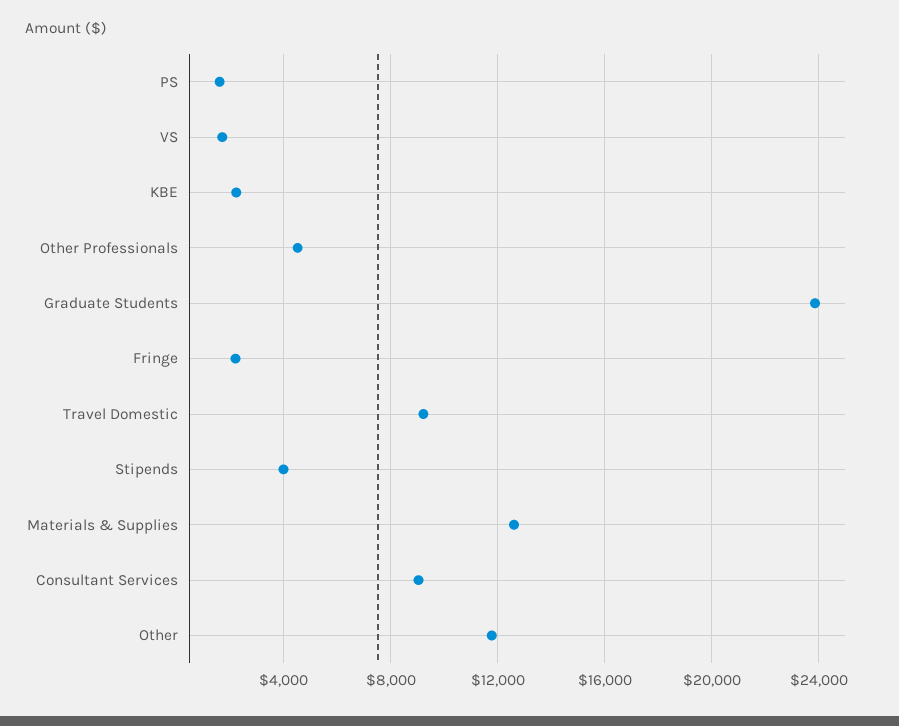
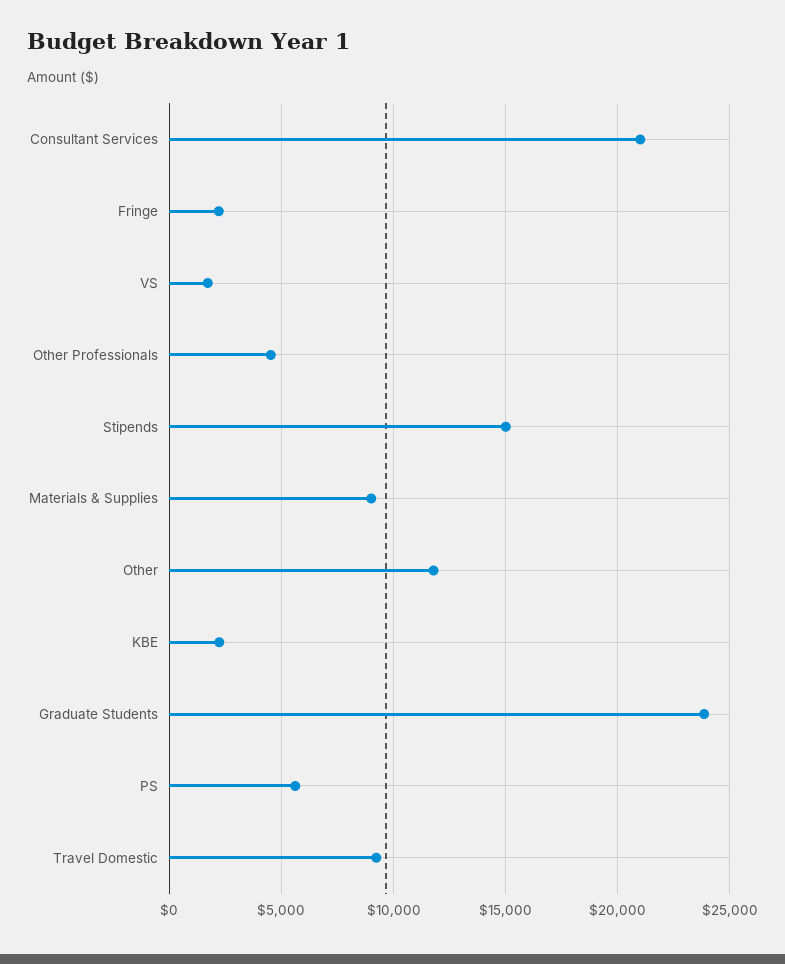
  {
-   "PS": 1500,
+   "PS": 5500,
    "VS": 1500,
    "KBE": 2000,
    "Other Professionals": 4500,
    "Graduate Students": 24000,
    "Fringe": 2000,
    "Travel Domestic": 9000,
-   "Stipends": 4000,
+   "Stipends": 15000,
-   "Materials & Supplies": 12500,
+   "Materials & Supplies": 9000,
-   "Consultant Services": 9000,
+   "Consultant Services": 21000,
    "Other": 12000
  }

